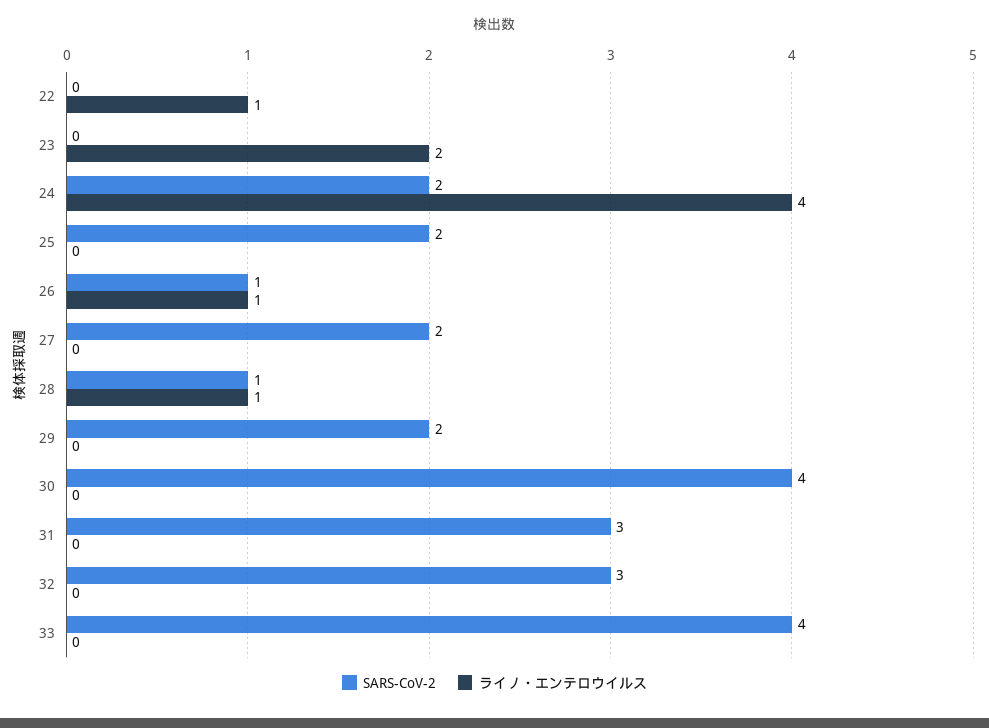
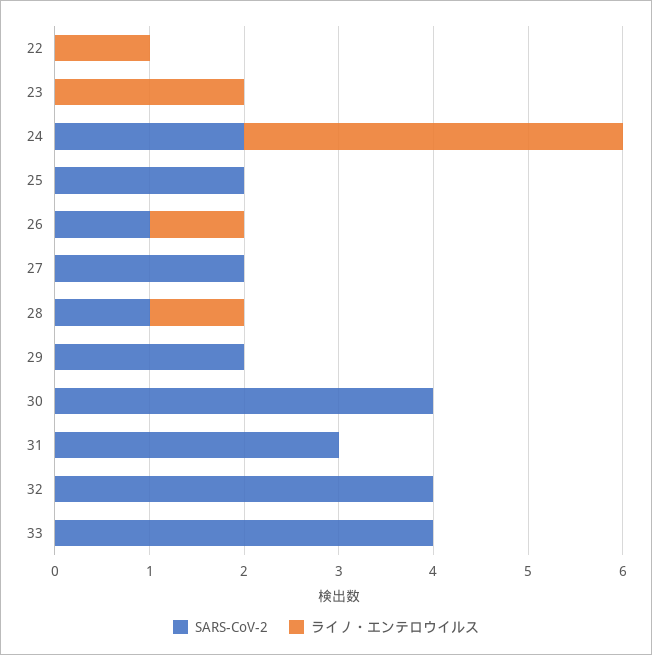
  {
    "SARS-CoV-2": {
      "22": 0,
      "23": 0,
      "24": 2,
      "25": 2,
      "26": 1,
      "27": 2,
      "28": 1,
      "29": 2,
      "30": 4,
      "31": 3,
-     "32": 3,
+     "32": 4,
      "33": 4
    },
    "ライノ・エンテロウイルス": {
      "22": 1,
      "23": 2,
      "24": 4,
      "25": 0,
      "26": 1,
      "27": 0,
      "28": 1,
      "29": 0,
      "30": 0,
      "31": 0,
      "32": 0,
      "33": 0
    }
  }

